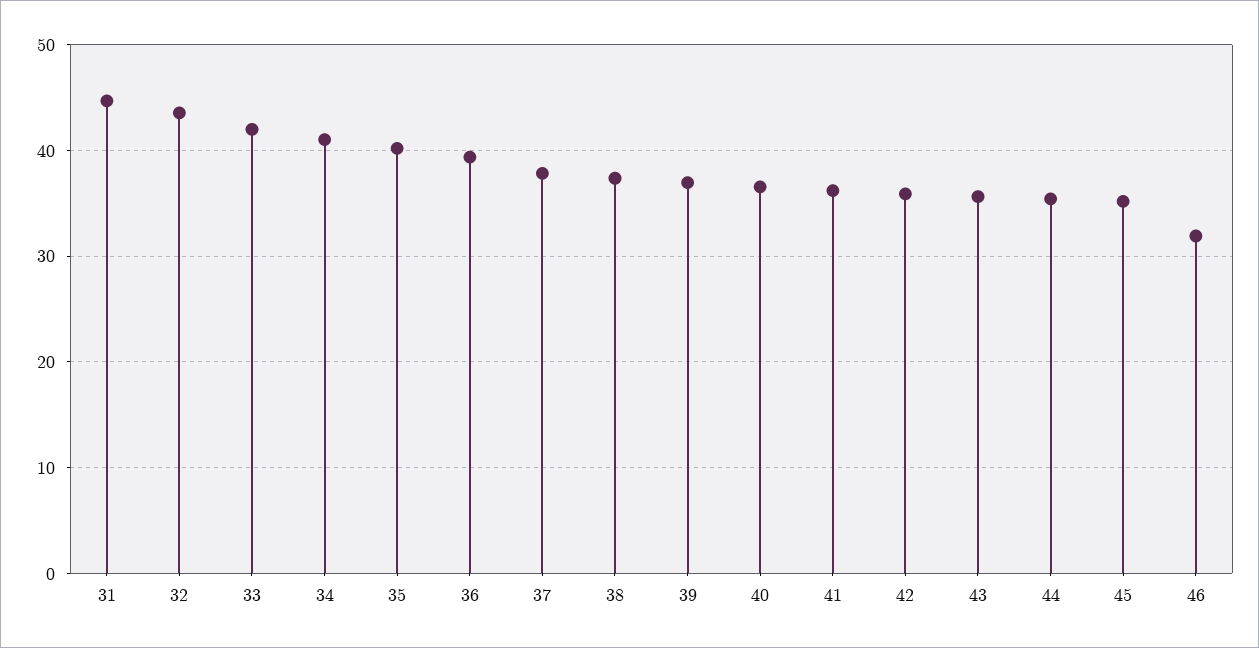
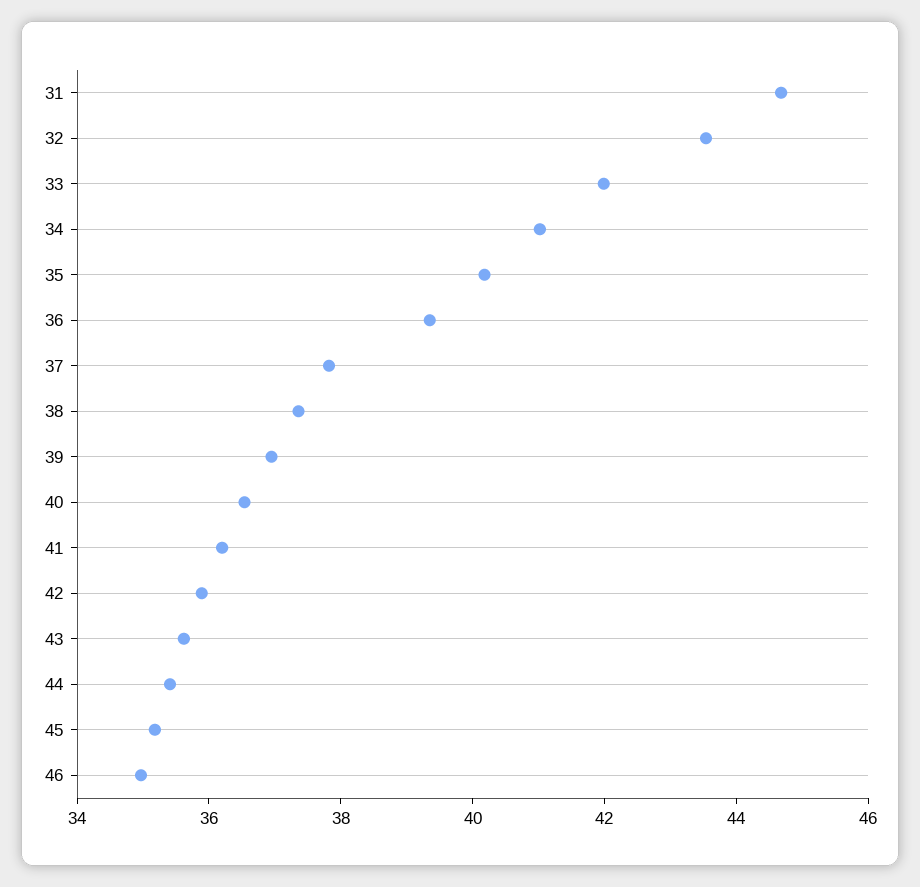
  {
    "31": 44.5,
    "32": 43.5,
    "33": 42,
    "34": 41,
    "35": 40,
    "36": 39.5,
    "37": 38,
    "38": 37.5,
    "39": 37,
    "40": 36.5,
    "41": 36,
    "42": 36,
    "43": 35.5,
    "44": 35.5,
    "45": 35,
-   "46": 32
+   "46": 35
  }

